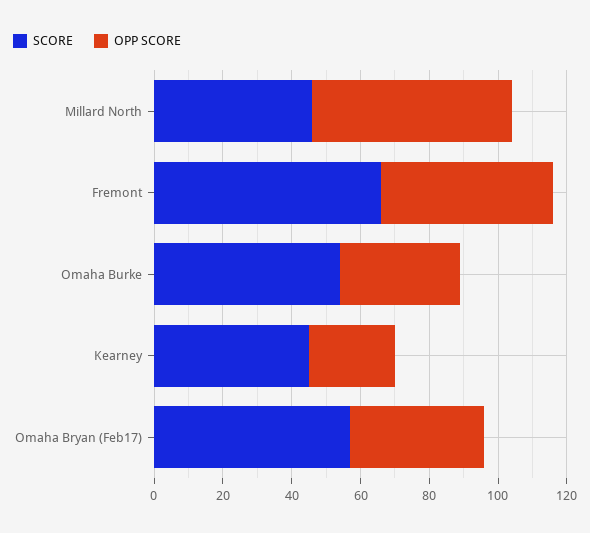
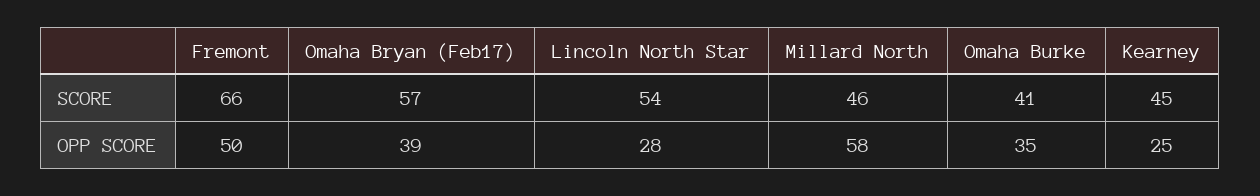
  {
    "SCORE": {
      "Millard North": 46,
      "Fremont": 66,
-     "Omaha Burke": 55,
+     "Omaha Burke": 41,
      "Kearney": 45,
-     "Omaha Bryan (Feb17)": 57
+     "Omaha Bryan (Feb17)": 57,
+     "Lincoln North Star": 54
    },
    "OPP SCORE": {
      "Millard North": 58,
      "Fremont": 50,
      "Omaha Burke": 35,
      "Kearney": 25,
-     "Omaha Bryan (Feb17)": 39
+     "Omaha Bryan (Feb17)": 39,
+     "Lincoln North Star": 28
    }
  }

